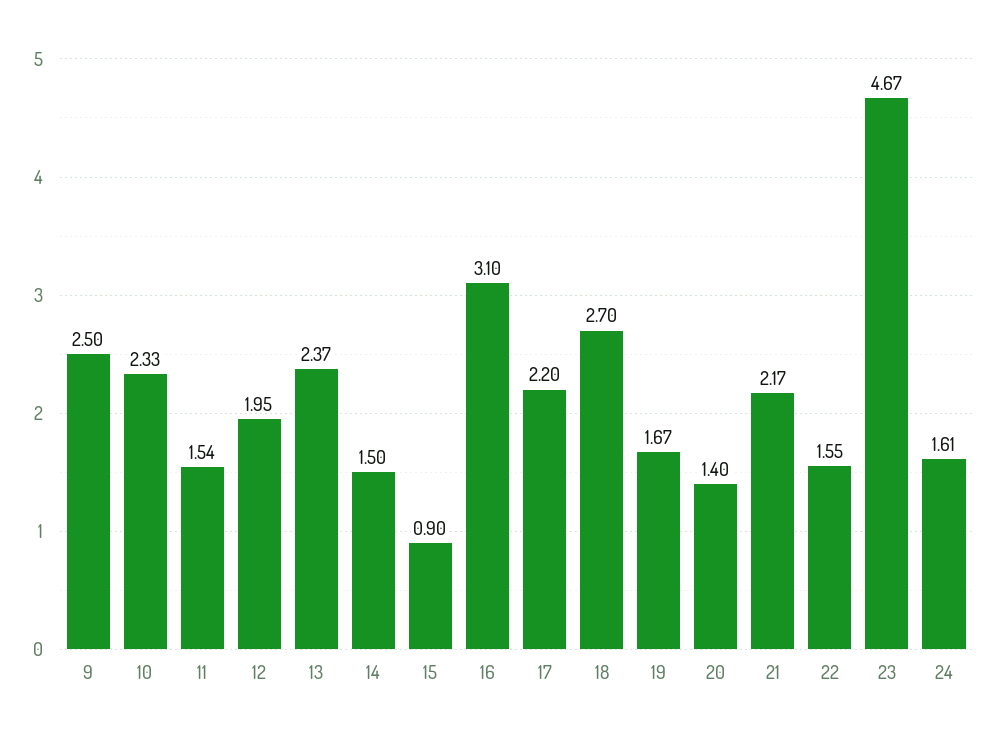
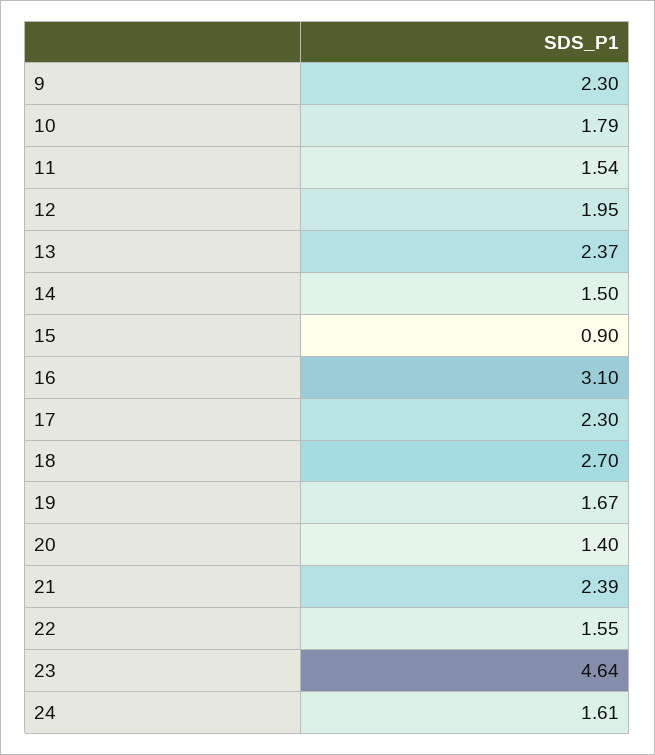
  {
-   "9": 2.5,
+   "9": 2.3,
-   "10": 2.33,
+   "10": 1.79,
    "11": 1.54,
    "12": 1.95,
    "13": 2.37,
    "14": 1.5,
    "15": 0.9,
    "16": 3.1,
-   "17": 2.2,
+   "17": 2.3,
    "18": 2.7,
    "19": 1.67,
    "20": 1.4,
-   "21": 2.17,
+   "21": 2.39,
    "22": 1.55,
-   "23": 4.67,
+   "23": 4.64,
    "24": 1.61
  }

